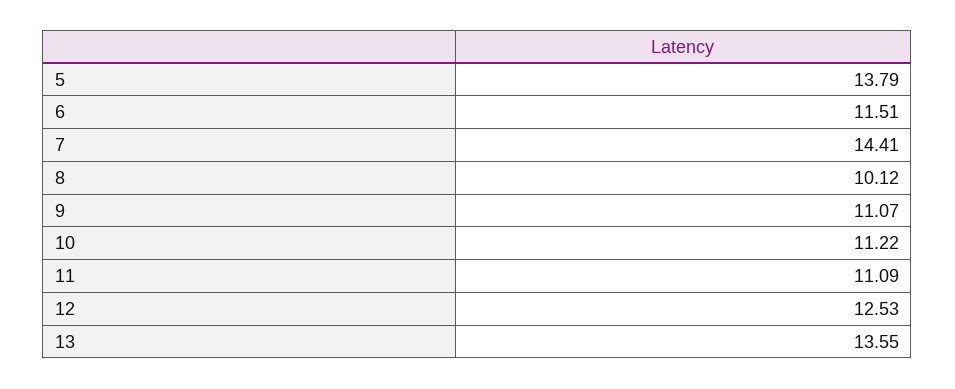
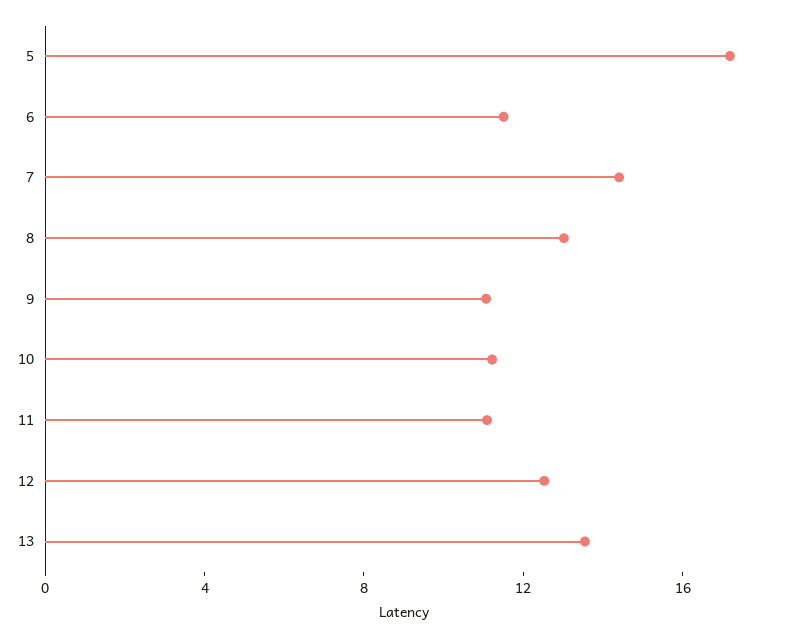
  {
-   "5": 13.79,
+   "5": 17,
    "6": 11.51,
    "7": 14.41,
-   "8": 10.12,
+   "8": 13,
    "9": 11.07,
    "10": 11.22,
    "11": 11.09,
    "12": 12.53,
    "13": 13.55
  }

